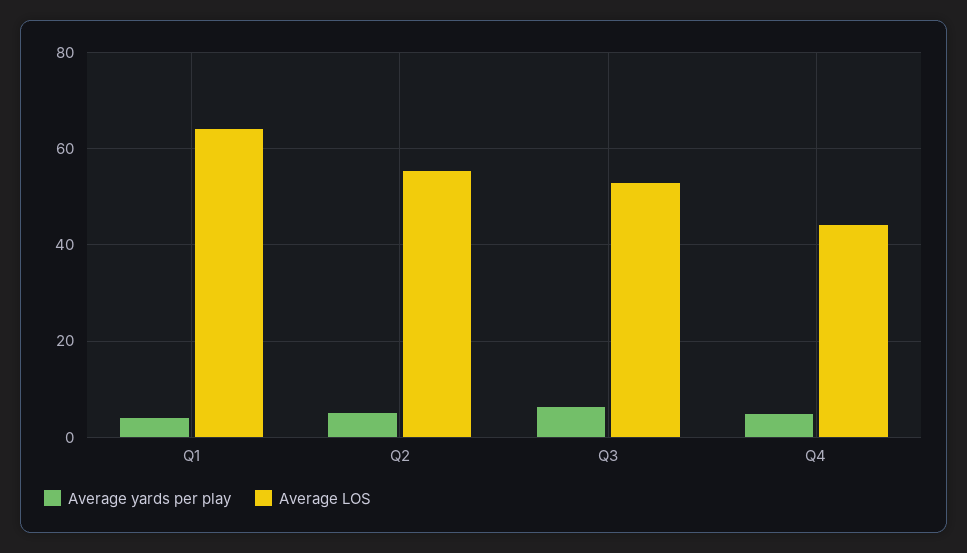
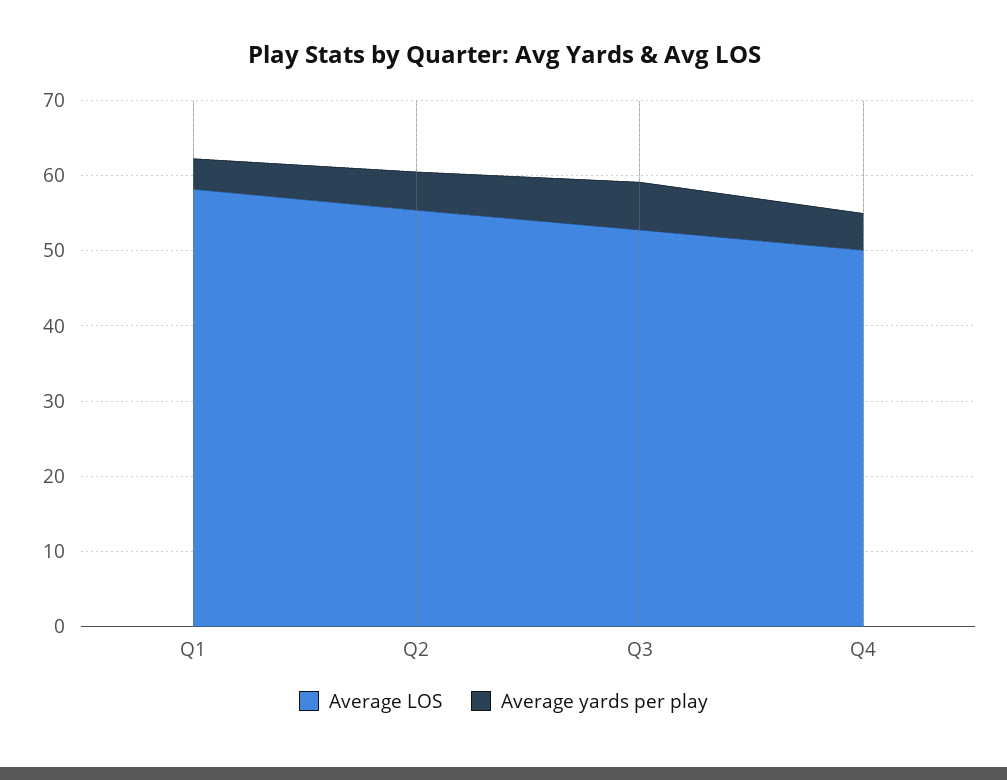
  {
    "Average yards per play": {
      "Q1": 4,
      "Q2": 6,
      "Q3": 6,
      "Q4": 4
    },
    "Average LOS": {
-     "Q1": 64,
+     "Q1": 58,
      "Q2": 56,
      "Q3": 52,
-     "Q4": 44
+     "Q4": 50
    }
  }

